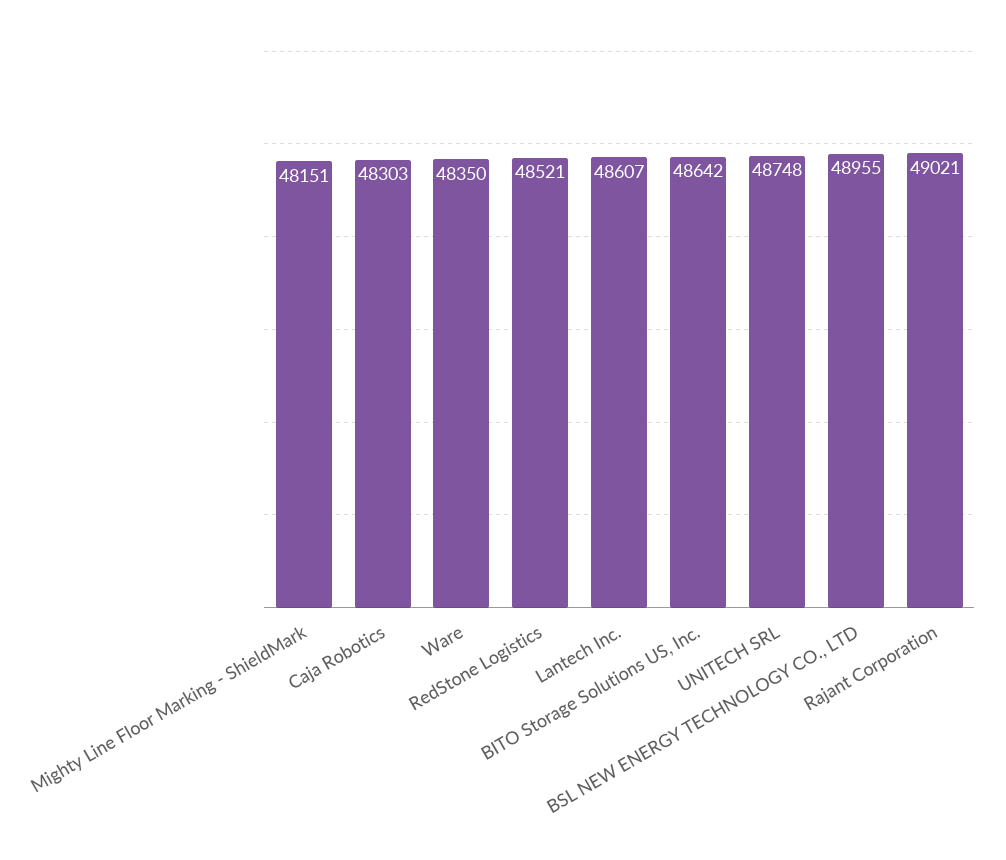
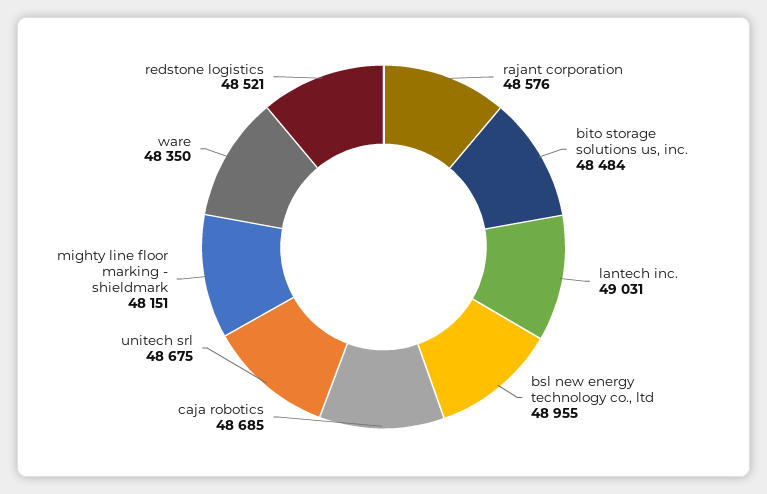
  {
    "Mighty Line Floor Marking - ShieldMark": 48151,
-   "Caja Robotics": 48303,
+   "Caja Robotics": 48685,
    "Ware": 48350,
    "RedStone Logistics": 48521,
-   "Lantech Inc.": 48607,
+   "Lantech Inc.": 49031,
-   "BITO Storage Solutions US, Inc.": 48642,
+   "BITO Storage Solutions US, Inc.": 48484,
-   "UNITECH SRL": 48748,
+   "UNITECH SRL": 48675,
    "BSL NEW ENERGY TECHNOLOGY CO., LTD": 48955,
-   "Rajant Corporation": 49021
+   "Rajant Corporation": 48576
  }

